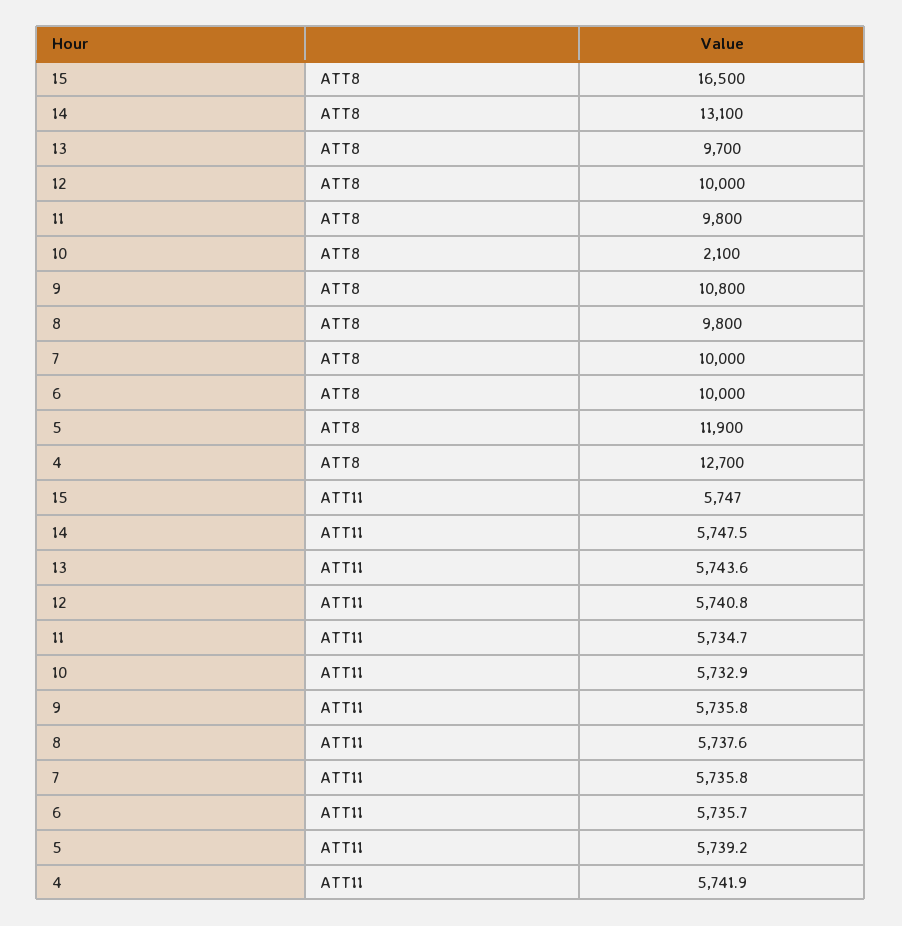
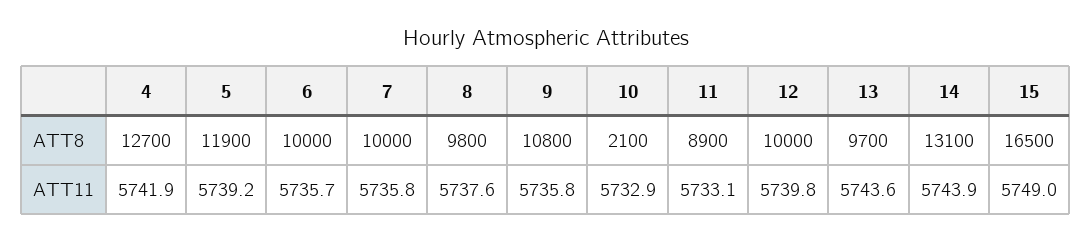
  {
    "15": {
      "ATT8": 16500,
-     "ATT11": 5747
+     "ATT11": 5749
    },
    "14": {
      "ATT8": 13100,
-     "ATT11": 5747.5
+     "ATT11": 5743.9
    },
    "13": {
      "ATT8": 9700,
      "ATT11": 5743.6
    },
    "12": {
      "ATT8": 10000,
-     "ATT11": 5740.8
+     "ATT11": 5739.8
    },
    "11": {
-     "ATT8": 9800,
+     "ATT8": 8900,
-     "ATT11": 5734.7
+     "ATT11": 5733.1
    },
    "10": {
      "ATT8": 2100,
      "ATT11": 5732.9
    },
    "9": {
      "ATT8": 10800,
      "ATT11": 5735.8
    },
    "8": {
      "ATT8": 9800,
      "ATT11": 5737.6
    },
    "7": {
      "ATT8": 10000,
      "ATT11": 5735.8
    },
    "6": {
      "ATT8": 10000,
      "ATT11": 5735.7
    },
    "5": {
      "ATT8": 11900,
      "ATT11": 5739.2
    },
    "4": {
      "ATT8": 12700,
      "ATT11": 5741.9
    }
  }

